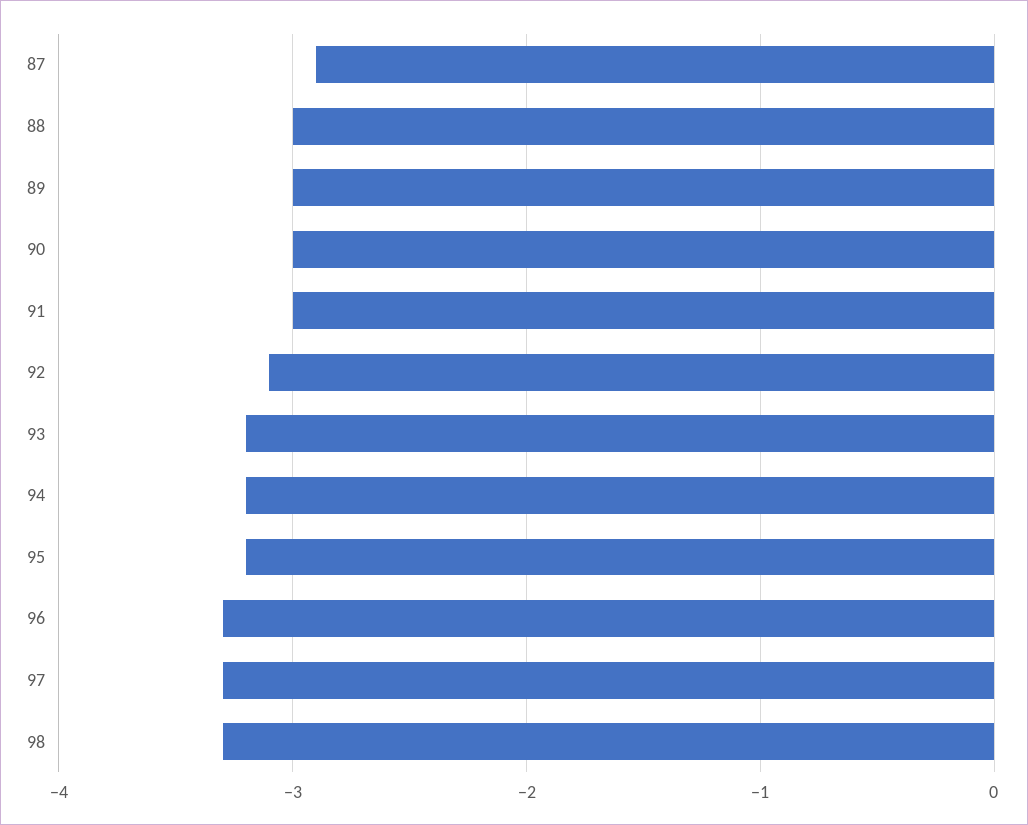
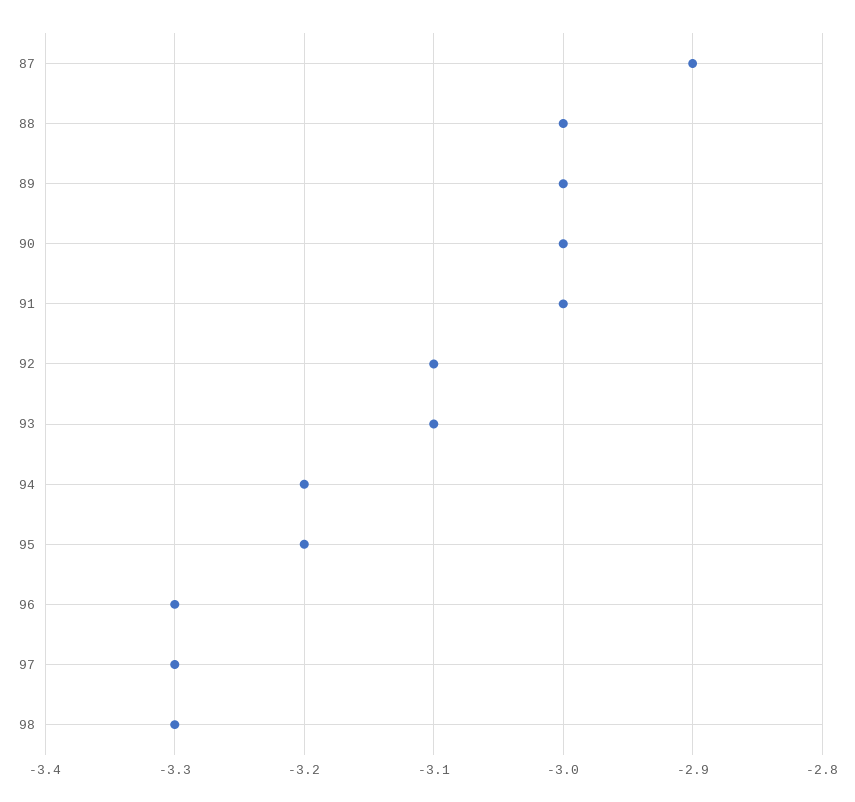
  {
    "87": -2.9,
    "88": -3,
    "89": -3,
    "90": -3,
    "91": -3,
    "92": -3.1,
-   "93": -3.2,
+   "93": -3.1,
    "94": -3.2,
    "95": -3.2,
    "96": -3.3,
    "97": -3.3,
    "98": -3.3
  }

